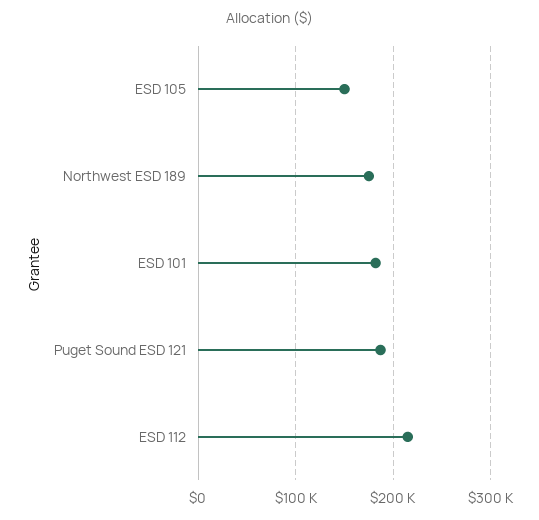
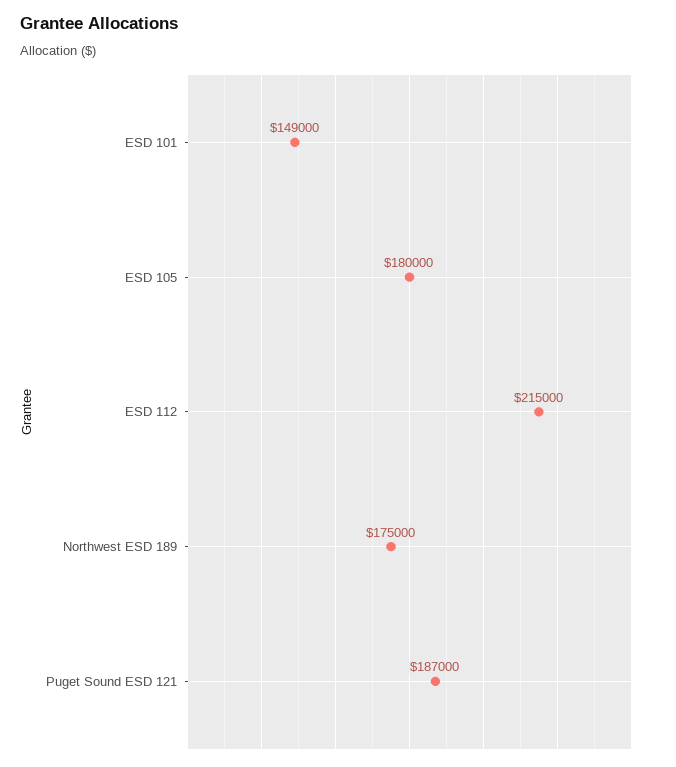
  {
-   "ESD 105": 150000,
+   "ESD 105": 180000,
    "Northwest ESD 189": 175000,
-   "ESD 101": 180000,
+   "ESD 101": 149000,
    "Puget Sound ESD 121": 187000,
    "ESD 112": 215000
  }

